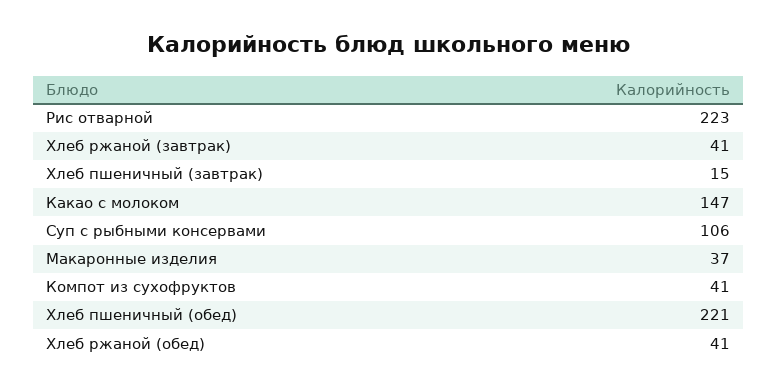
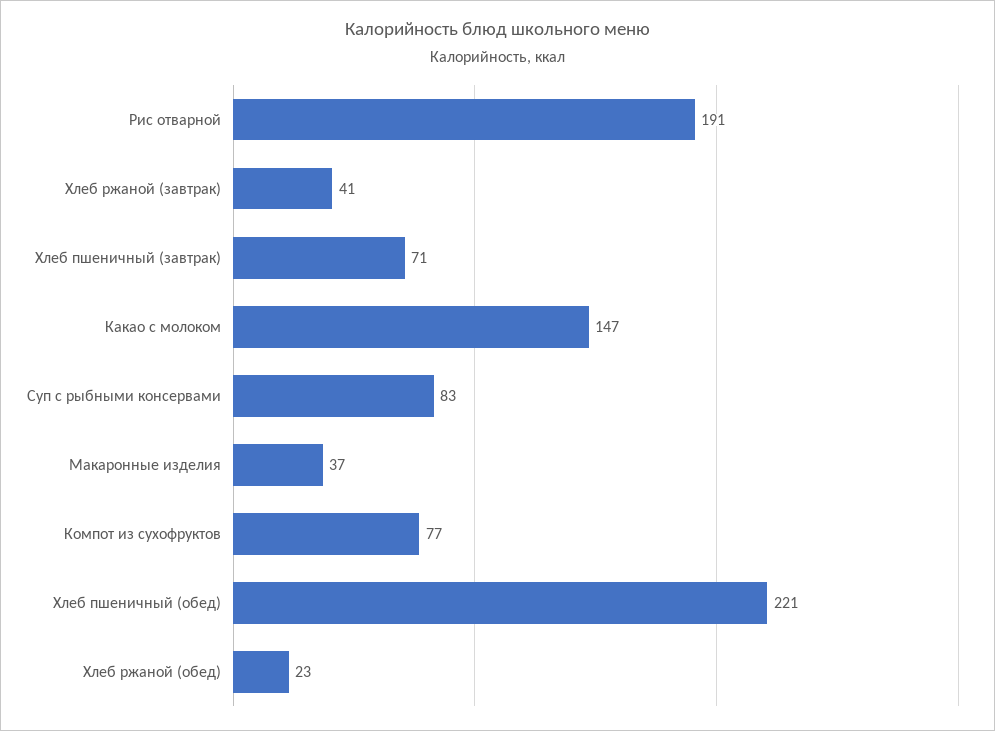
  {
-   "Рис отварной": 223,
+   "Рис отварной": 191,
    "Хлеб ржаной (завтрак)": 41,
-   "Хлеб пшеничный (завтрак)": 15,
+   "Хлеб пшеничный (завтрак)": 71,
    "Какао с молоком": 147,
-   "Суп с рыбными консервами": 106,
+   "Суп с рыбными консервами": 83,
    "Макаронные изделия": 37,
-   "Компот из сухофруктов": 41,
+   "Компот из сухофруктов": 77,
    "Хлеб пшеничный (обед)": 221,
-   "Хлеб ржаной (обед)": 41
+   "Хлеб ржаной (обед)": 23
  }

